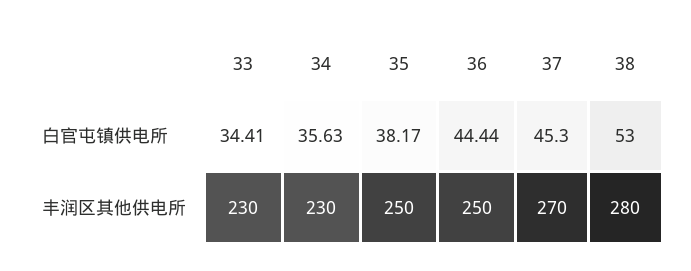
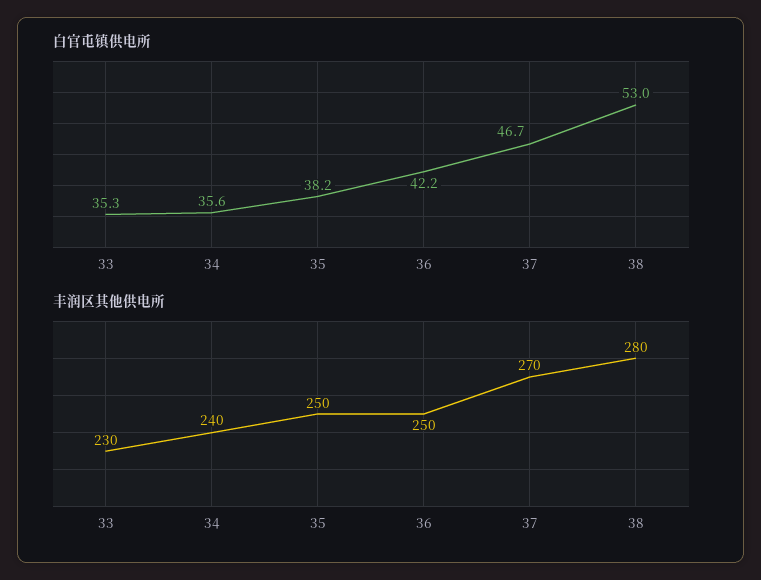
  {
    "白官屯镇供电所": {
-     "33": 34.41,
+     "33": 35.3,
      "34": 35.63,
      "35": 38.17,
-     "36": 44.44,
+     "36": 42.2,
-     "37": 45.3,
+     "37": 46.7,
      "38": 53
    },
    "丰润区其他供电所": {
      "33": 230,
-     "34": 230,
+     "34": 240,
      "35": 250,
      "36": 250,
      "37": 270,
      "38": 280
    }
  }

